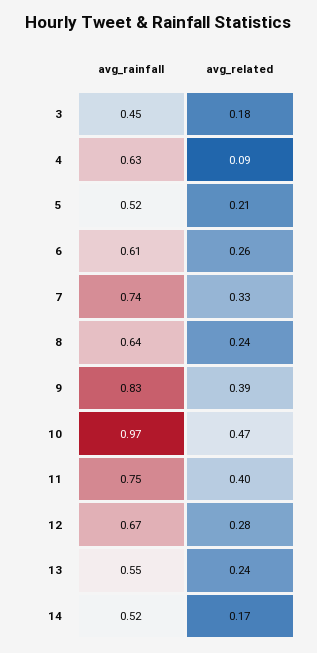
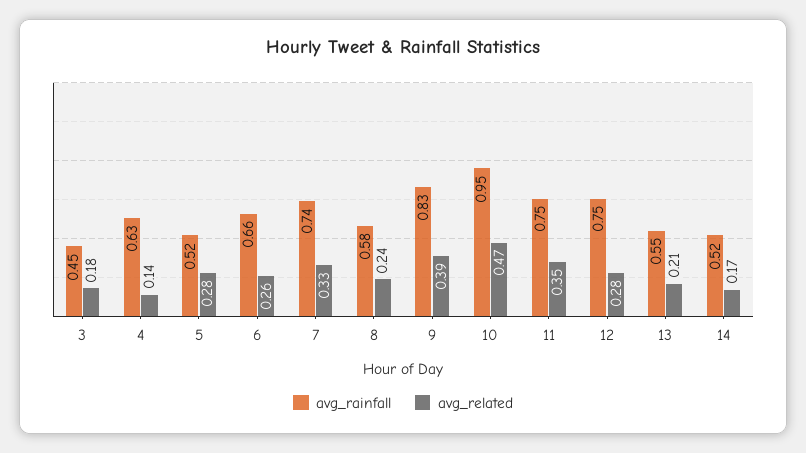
  {
    "avg_rainfall": {
      "3": 0.45,
      "4": 0.63,
      "5": 0.52,
-     "6": 0.61,
+     "6": 0.66,
      "7": 0.74,
-     "8": 0.64,
+     "8": 0.58,
      "9": 0.83,
-     "10": 0.97,
+     "10": 0.95,
      "11": 0.75,
-     "12": 0.67,
+     "12": 0.75,
      "13": 0.55,
      "14": 0.52
    },
    "avg_related": {
      "3": 0.18,
-     "4": 0.09,
+     "4": 0.14,
-     "5": 0.21,
+     "5": 0.28,
      "6": 0.26,
      "7": 0.33,
      "8": 0.24,
      "9": 0.39,
      "10": 0.47,
-     "11": 0.4,
+     "11": 0.35,
      "12": 0.28,
-     "13": 0.24,
+     "13": 0.21,
      "14": 0.17
    }
  }

